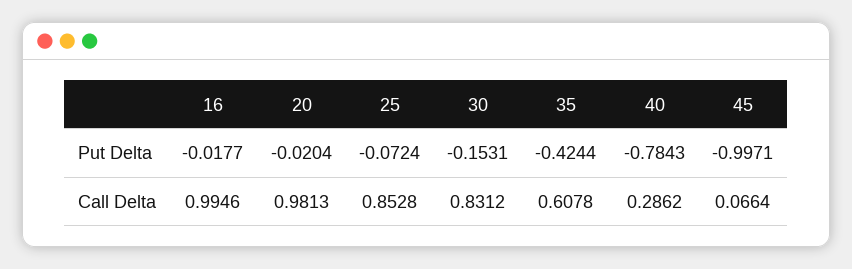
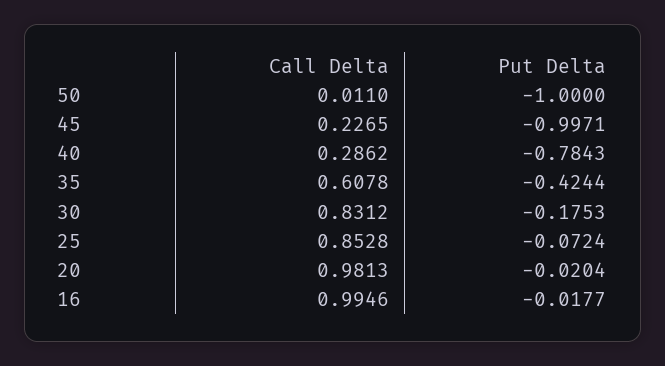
  {
    "16": {
      "Put Delta": -0.0177,
      "Call Delta": 0.9946
    },
    "20": {
      "Put Delta": -0.0204,
      "Call Delta": 0.9813
    },
    "25": {
      "Put Delta": -0.0724,
      "Call Delta": 0.8528
    },
    "30": {
-     "Put Delta": -0.1531,
+     "Put Delta": -0.1753,
      "Call Delta": 0.8312
    },
    "35": {
      "Put Delta": -0.4244,
      "Call Delta": 0.6078
    },
    "40": {
      "Put Delta": -0.7843,
      "Call Delta": 0.2862
    },
    "45": {
      "Put Delta": -0.9971,
-     "Call Delta": 0.0664
+     "Call Delta": 0.2265
-   }
+   },
+   "50": {
+     "Call Delta": 0.011,
+     "Put Delta": -1
+   }
  }

